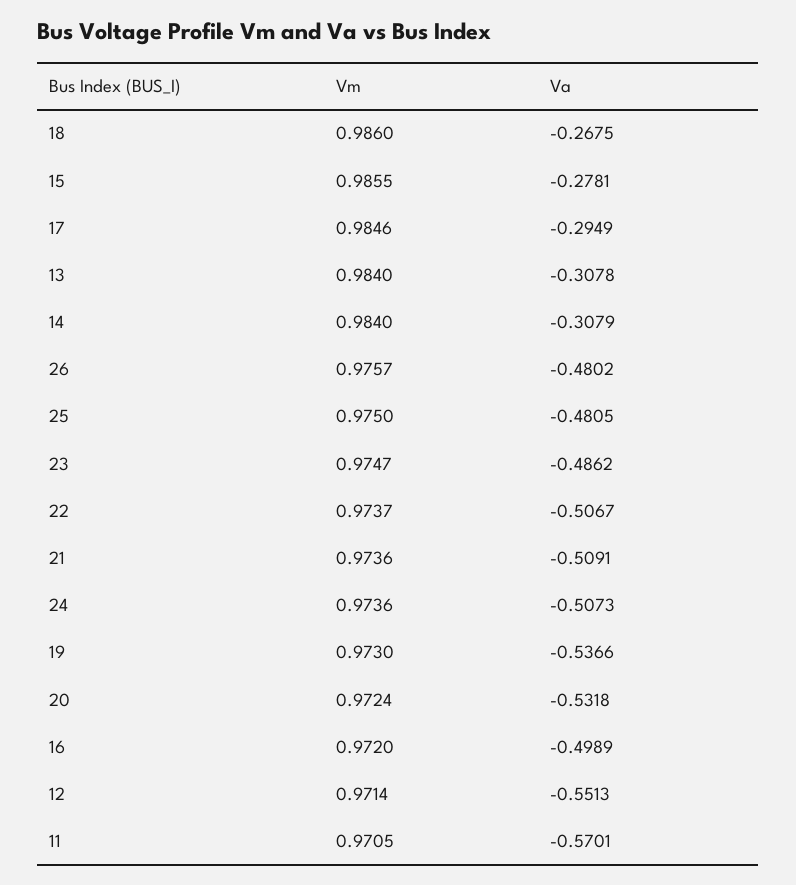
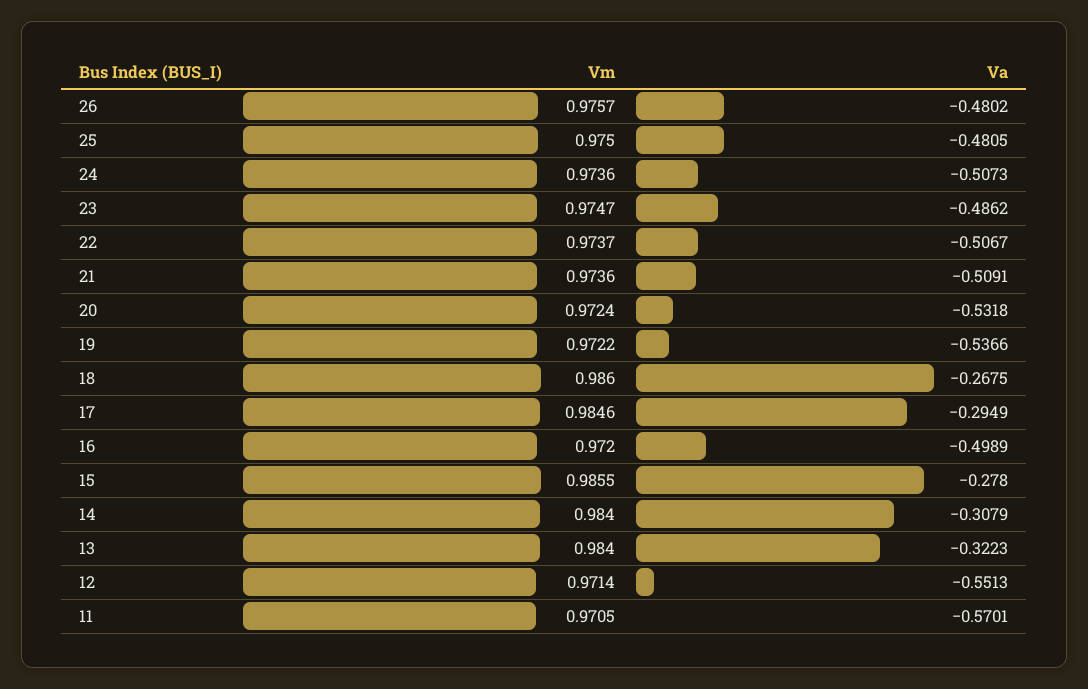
  {
    "Vm": {
      "18": 0.986,
      "15": 0.9855,
      "17": 0.9846,
      "13": 0.984,
      "14": 0.984,
      "26": 0.9757,
      "25": 0.975,
      "23": 0.9747,
      "22": 0.9737,
      "21": 0.9736,
      "24": 0.9736,
-     "19": 0.973,
+     "19": 0.9722,
      "20": 0.9724,
      "16": 0.972,
      "12": 0.9714,
      "11": 0.9705
    },
    "Va": {
      "18": -0.2675,
-     "15": -0.2781,
+     "15": -0.278,
      "17": -0.2949,
-     "13": -0.3078,
+     "13": -0.3223,
      "14": -0.3079,
      "26": -0.4802,
      "25": -0.4805,
      "23": -0.4862,
      "22": -0.5067,
      "21": -0.5091,
      "24": -0.5073,
      "19": -0.5366,
      "20": -0.5318,
      "16": -0.4989,
      "12": -0.5513,
      "11": -0.5701
    }
  }

